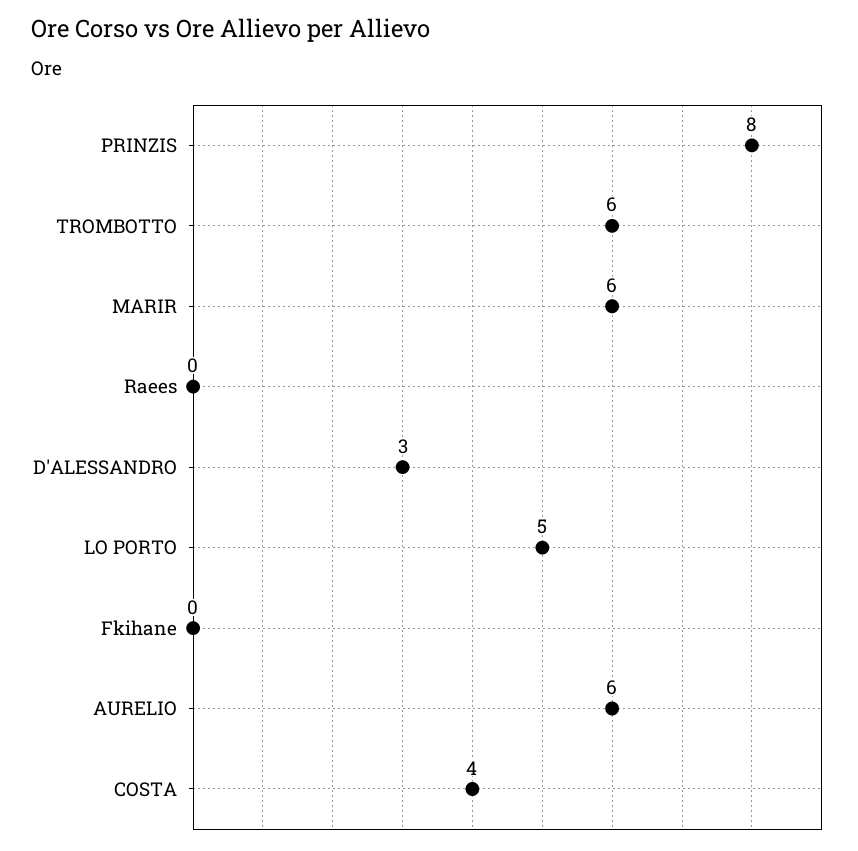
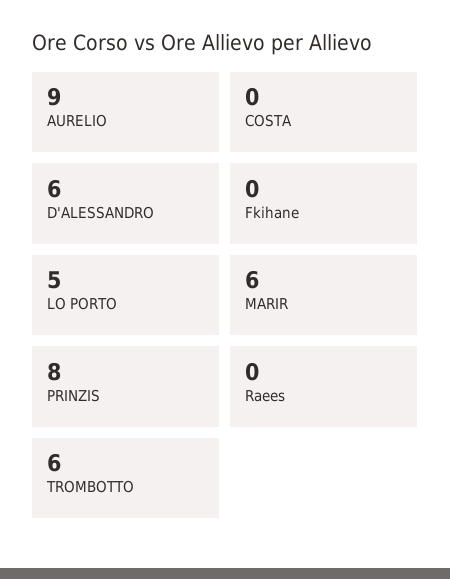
  {
    "PRINZIS": 8,
    "TROMBOTTO": 6,
    "MARIR": 6,
    "Raees": 0,
-   "D'ALESSANDRO": 3,
+   "D'ALESSANDRO": 6,
    "LO PORTO": 5,
    "Fkihane": 0,
-   "AURELIO": 6,
+   "AURELIO": 9,
-   "COSTA": 4
+   "COSTA": 0
  }

